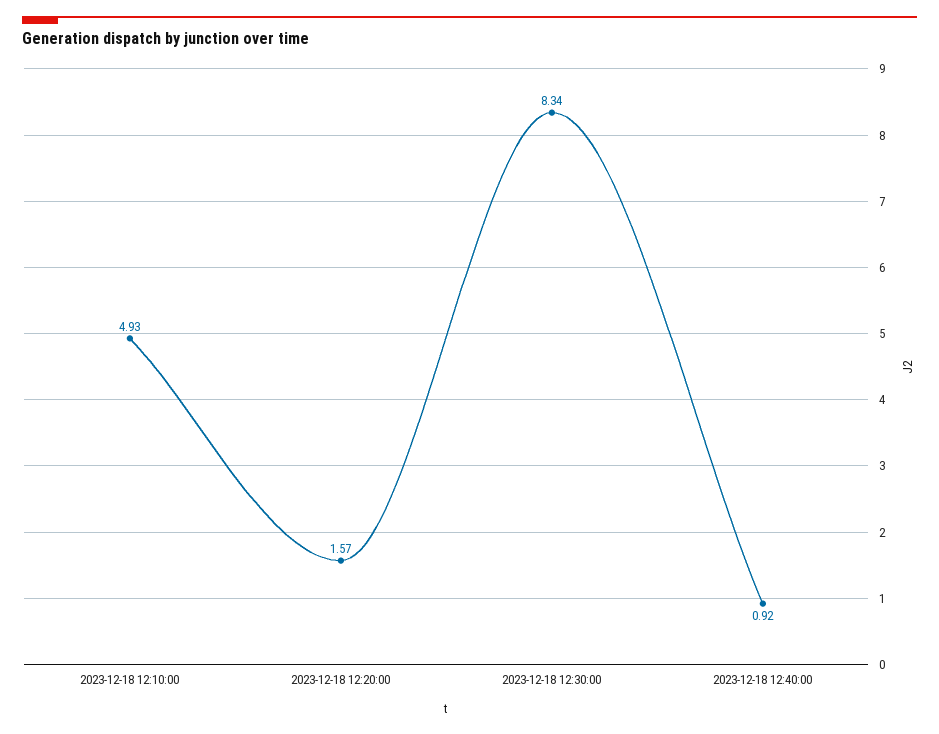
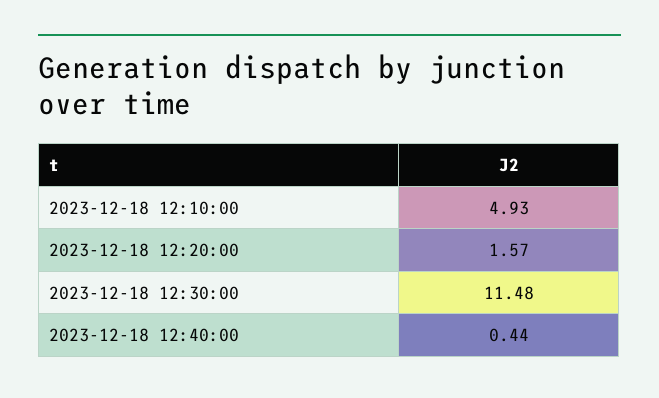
  {
    "2023-12-18 12:10:00": 4.93,
    "2023-12-18 12:20:00": 1.57,
-   "2023-12-18 12:30:00": 8.34,
+   "2023-12-18 12:30:00": 11.48,
-   "2023-12-18 12:40:00": 0.92
+   "2023-12-18 12:40:00": 0.44
  }

